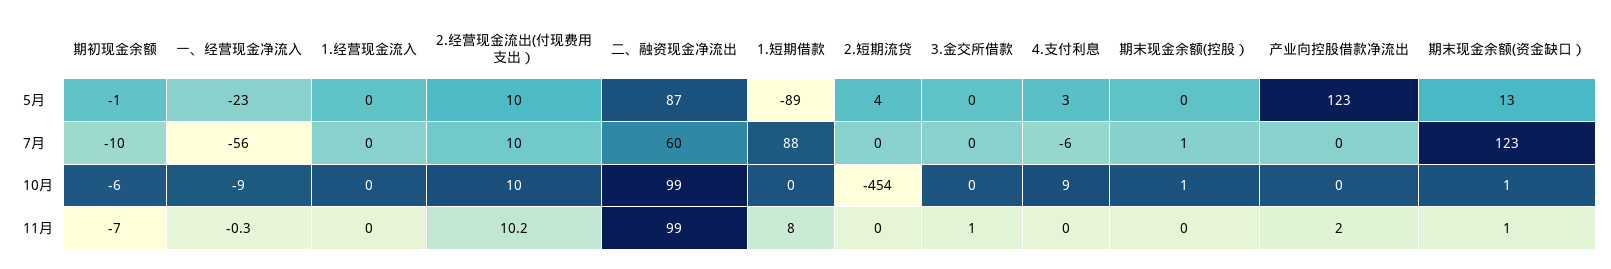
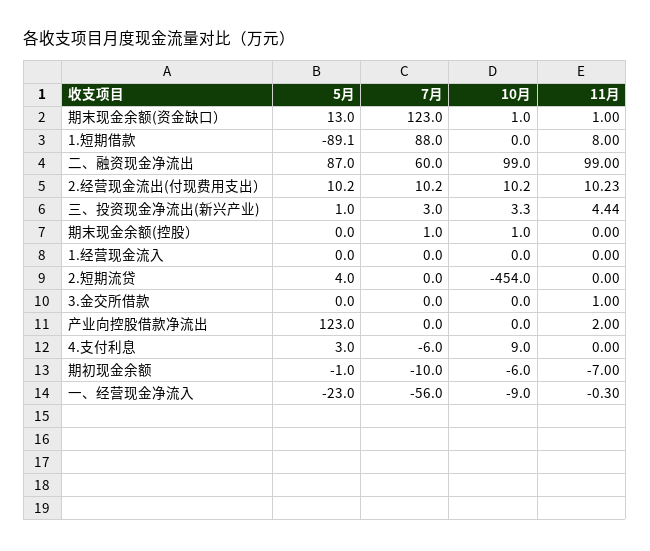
  {
    "期初现金余额": {
      "5月": -1,
      "7月": -10,
      "10月": -6,
      "11月": -7
    },
    "一、经营现金净流入": {
      "5月": -23,
      "7月": -56,
      "10月": -9,
      "11月": -0.3
    },
    "1.经营现金流入": {
      "5月": 0,
      "7月": 0,
      "10月": 0,
      "11月": 0
    },
    "2.经营现金流出(付现费用支出）": {
      "5月": 10.2,
      "7月": 10.2,
      "10月": 10.2,
      "11月": 10.23
    },
    "二、融资现金净流出": {
      "5月": 87,
      "7月": 60,
      "10月": 99,
      "11月": 99
    },
    "1.短期借款": {
      "5月": -89.1,
      "7月": 88,
      "10月": 0,
      "11月": 8
    },
    "2.短期流贷": {
      "5月": 4,
      "7月": 0,
      "10月": -454,
      "11月": 0
    },
    "3.金交所借款": {
      "5月": 0,
      "7月": 0,
      "10月": 0,
      "11月": 1
    },
    "4.支付利息": {
      "5月": 3,
      "7月": -6,
      "10月": 9,
      "11月": 0
    },
    "期末现金余额(控股）": {
      "5月": 0,
      "7月": 1,
      "10月": 1,
      "11月": 0
    },
    "产业向控股借款净流出": {
      "5月": 123,
      "7月": 0,
      "10月": 0,
      "11月": 2
    },
    "期末现金余额(资金缺口）": {
      "5月": 13,
      "7月": 123,
      "10月": 1,
      "11月": 1
-   }
+   },
+   "三、投资现金净流出(新兴产业)": {
+     "5月": 1,
+     "7月": 3,
+     "10月": 3.3,
+     "11月": 4.44
+   }
  }

